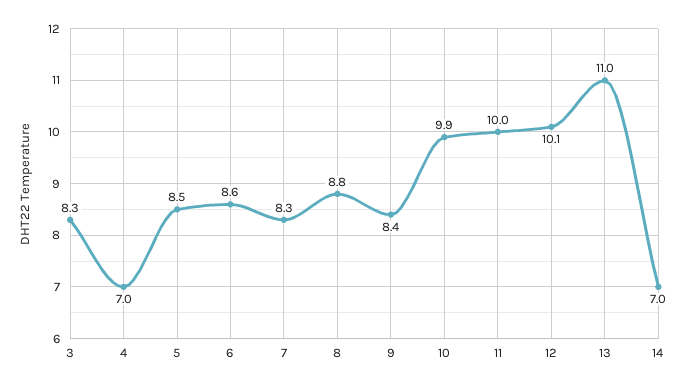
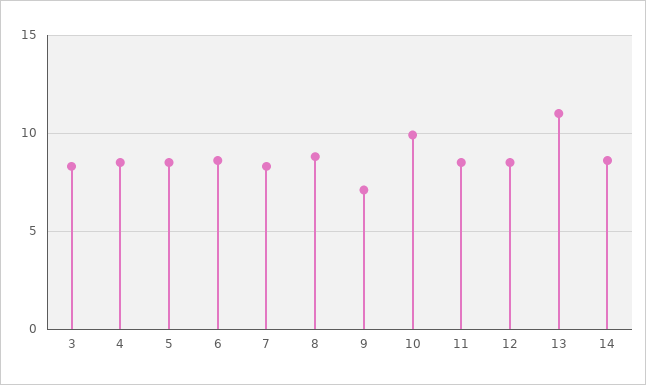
  {
    "3": 8.3,
-   "4": 7,
+   "4": 8.5,
    "5": 8.5,
    "6": 8.6,
    "7": 8.3,
    "8": 8.8,
-   "9": 8.4,
+   "9": 7,
    "10": 9.9,
-   "11": 10,
+   "11": 8.5,
-   "12": 10.1,
+   "12": 8.5,
    "13": 11,
-   "14": 7
+   "14": 8.5
  }

